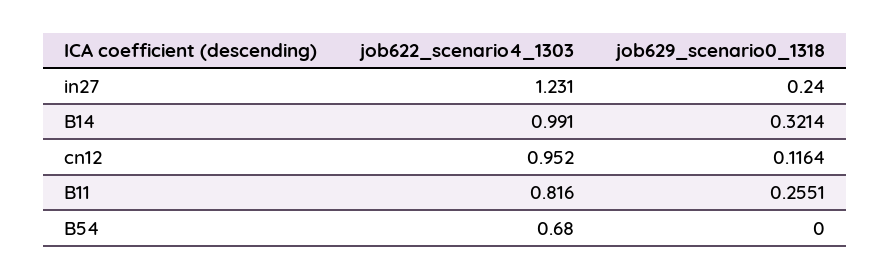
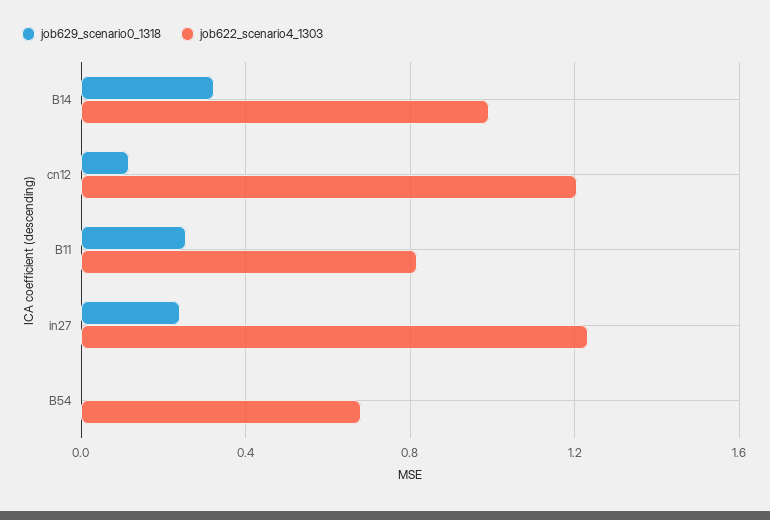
  {
    "job622_scenario4_1303": {
      "in27": 1.231,
      "B14": 0.991,
-     "cn12": 0.952,
+     "cn12": 1.2,
      "B11": 0.816,
      "B54": 0.68
    },
    "job629_scenario0_1318": {
      "in27": 0.24,
      "B14": 0.3214,
      "cn12": 0.1164,
      "B11": 0.2551,
      "B54": 0
    }
  }

